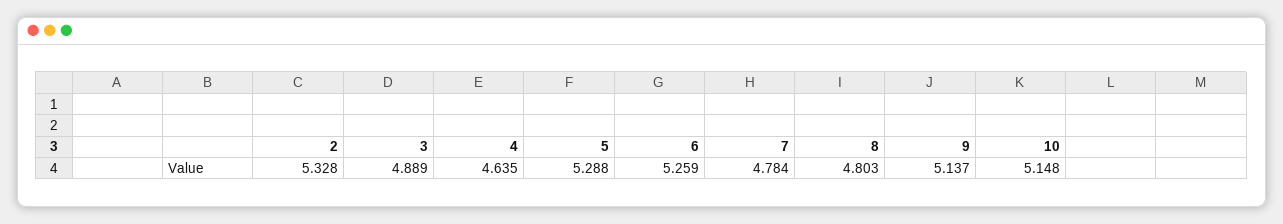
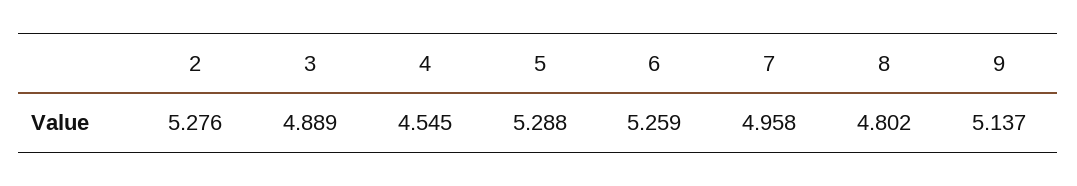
  {
-   "2": 5.328,
+   "2": 5.276,
    "3": 4.889,
-   "4": 4.635,
+   "4": 4.545,
    "5": 5.288,
    "6": 5.259,
-   "7": 4.784,
+   "7": 4.958,
-   "8": 4.803,
+   "8": 4.802,
-   "9": 5.137,
+   "9": 5.137
-   "10": 5.148
  }

